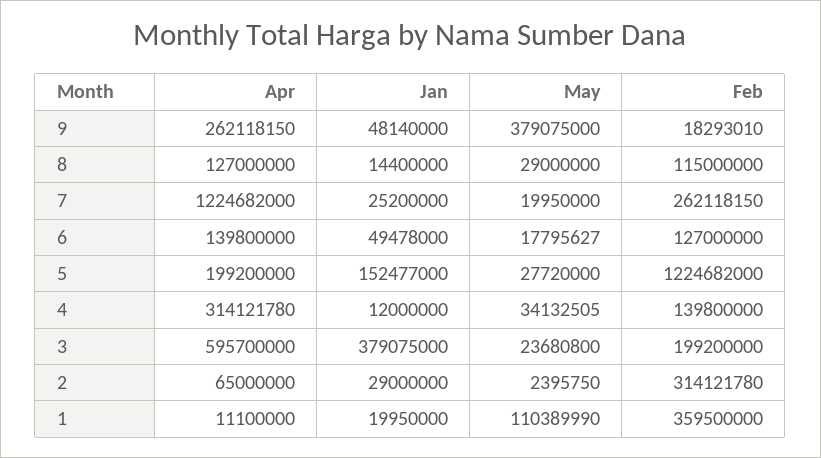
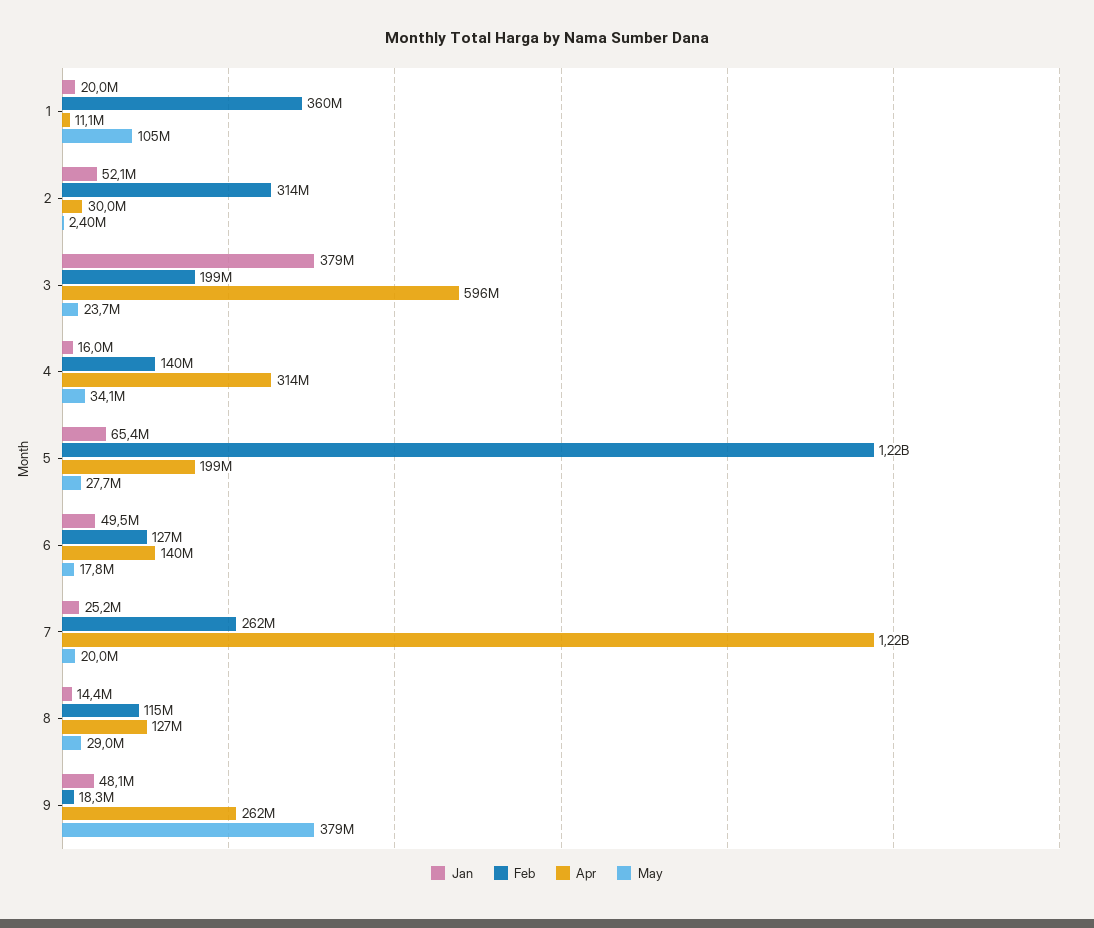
  {
    "Apr": {
      "9": 262118150,
      "8": 127000000,
      "7": 1224682000,
      "6": 139800000,
      "5": 199200000,
      "4": 314121780,
      "3": 595700000,
-     "2": 65000000,
+     "2": 30000000,
      "1": 11100000
    },
    "Jan": {
      "9": 48140000,
      "8": 14400000,
      "7": 25200000,
      "6": 49478000,
-     "5": 152477000,
+     "5": 65400000,
-     "4": 12000000,
+     "4": 16000000,
      "3": 379075000,
-     "2": 29000000,
+     "2": 52100000,
      "1": 19950000
    },
    "May": {
      "9": 379075000,
      "8": 29000000,
      "7": 19950000,
      "6": 17795627,
      "5": 27720000,
      "4": 34132505,
      "3": 23680800,
      "2": 2395750,
-     "1": 110389990
+     "1": 105000000
    },
    "Feb": {
      "9": 18293010,
      "8": 115000000,
      "7": 262118150,
      "6": 127000000,
      "5": 1224682000,
      "4": 139800000,
      "3": 199200000,
      "2": 314121780,
      "1": 359500000
    }
  }

